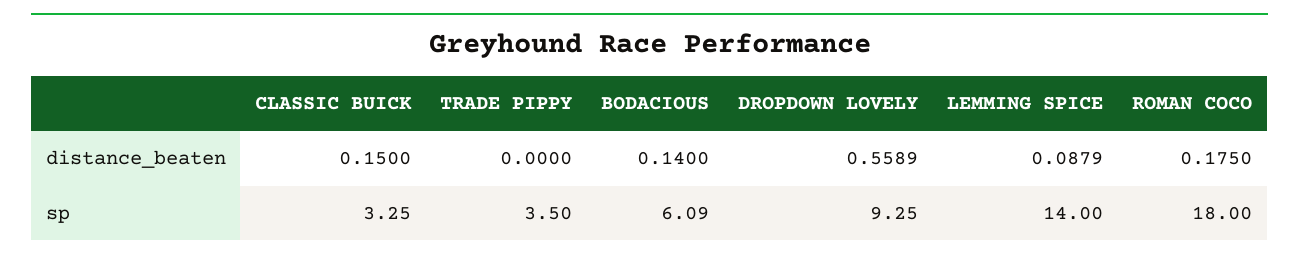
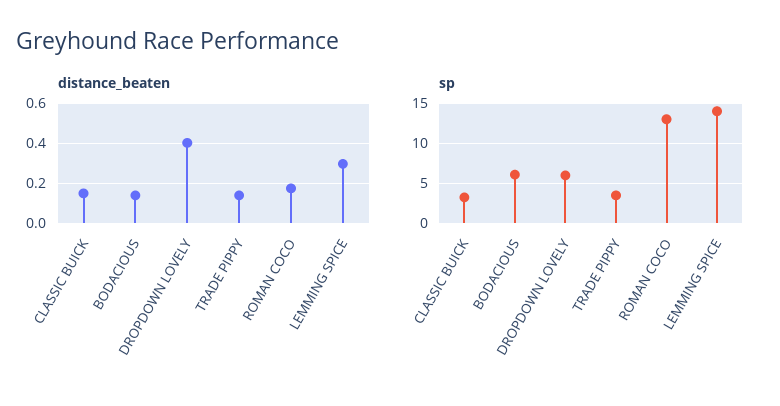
  {
    "distance_beaten": {
      "CLASSIC BUICK": 0.15,
-     "TRADE PIPPY": 0,
+     "TRADE PIPPY": 0.15,
      "BODACIOUS": 0.14,
-     "DROPDOWN LOVELY": 0.5589,
+     "DROPDOWN LOVELY": 0.4,
-     "LEMMING SPICE": 0.0879,
+     "LEMMING SPICE": 0.3,
      "ROMAN COCO": 0.175
    },
    "sp": {
      "CLASSIC BUICK": 3.25,
      "TRADE PIPPY": 3.5,
      "BODACIOUS": 6.09,
-     "DROPDOWN LOVELY": 9.25,
+     "DROPDOWN LOVELY": 6,
      "LEMMING SPICE": 14,
-     "ROMAN COCO": 18
+     "ROMAN COCO": 13
    }
  }

